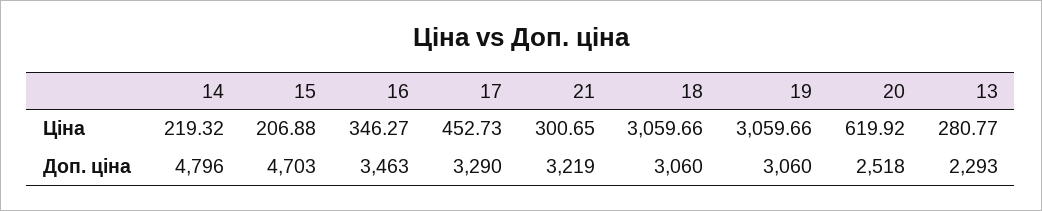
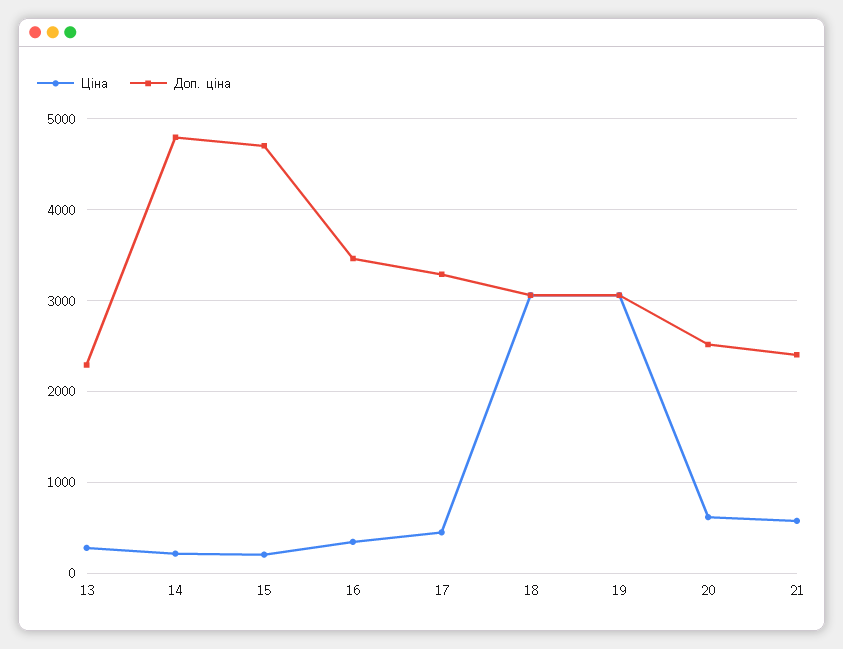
  {
    "Ціна": {
      "14": 219.32,
      "15": 206.88,
      "16": 346.27,
      "17": 452.73,
-     "21": 300.65,
+     "21": 600,
      "18": 3059.66,
      "19": 3059.66,
      "20": 619.92,
      "13": 280.77
    },
    "Доп. ціна": {
      "14": 4796,
      "15": 4703,
      "16": 3463,
      "17": 3290,
-     "21": 3219,
+     "21": 2400,
      "18": 3060,
      "19": 3060,
      "20": 2518,
      "13": 2293
    }
  }

